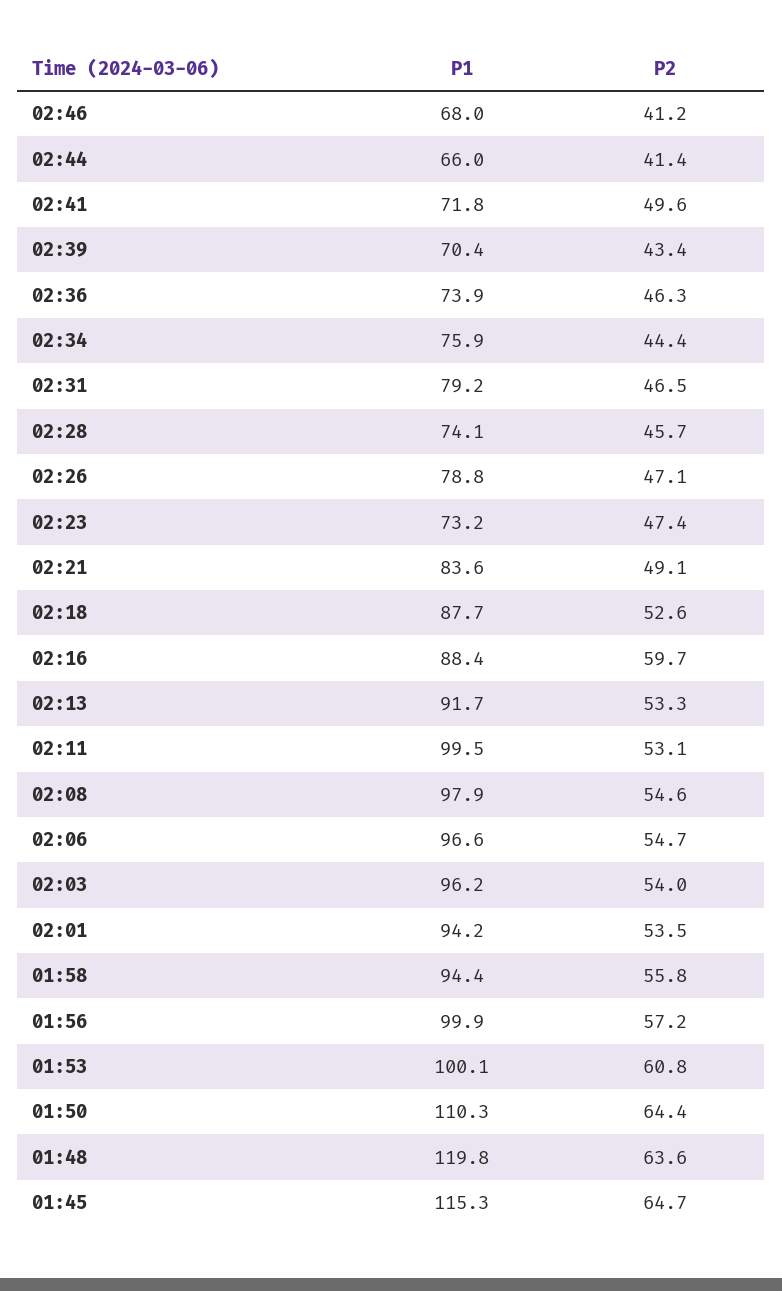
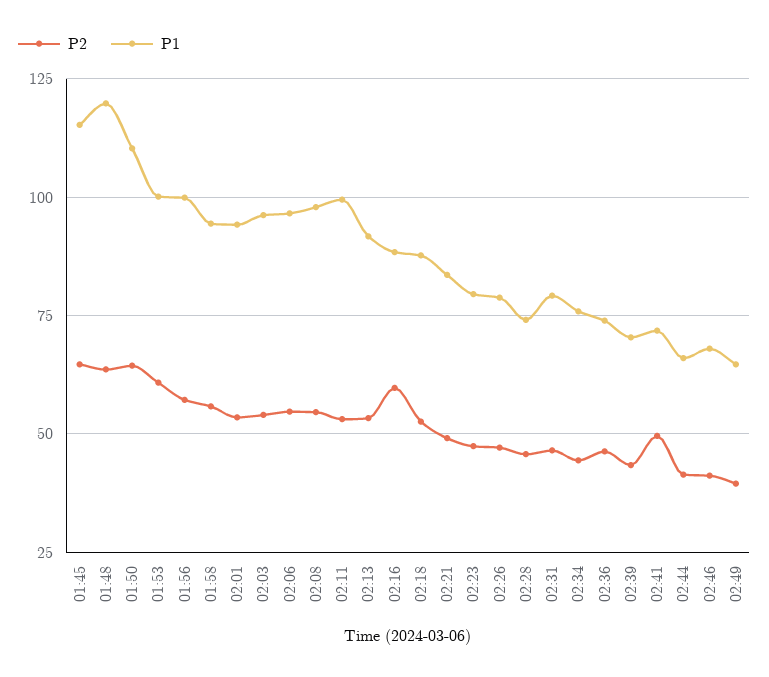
  {
    "P1": {
      "02:46": 68,
      "02:44": 66,
      "02:41": 71.8,
      "02:39": 70.4,
      "02:36": 73.9,
      "02:34": 75.9,
      "02:31": 79.2,
      "02:28": 74.1,
      "02:26": 78.8,
-     "02:23": 73.2,
+     "02:23": 80,
      "02:21": 83.6,
      "02:18": 87.7,
      "02:16": 88.4,
      "02:13": 91.7,
      "02:11": 99.5,
      "02:08": 97.9,
      "02:06": 96.6,
      "02:03": 96.2,
      "02:01": 94.2,
      "01:58": 94.4,
      "01:56": 99.9,
      "01:53": 100.1,
      "01:50": 110.3,
      "01:48": 119.8,
-     "01:45": 115.3
+     "01:45": 115.3,
+     "02:49": 65
    },
    "P2": {
      "02:46": 41.2,
      "02:44": 41.4,
      "02:41": 49.6,
      "02:39": 43.4,
      "02:36": 46.3,
      "02:34": 44.4,
      "02:31": 46.5,
      "02:28": 45.7,
      "02:26": 47.1,
      "02:23": 47.4,
      "02:21": 49.1,
      "02:18": 52.6,
      "02:16": 59.7,
      "02:13": 53.3,
      "02:11": 53.1,
      "02:08": 54.6,
      "02:06": 54.7,
      "02:03": 54,
      "02:01": 53.5,
      "01:58": 55.8,
      "01:56": 57.2,
      "01:53": 60.8,
      "01:50": 64.4,
      "01:48": 63.6,
-     "01:45": 64.7
+     "01:45": 64.7,
+     "02:49": 40
    }
  }

